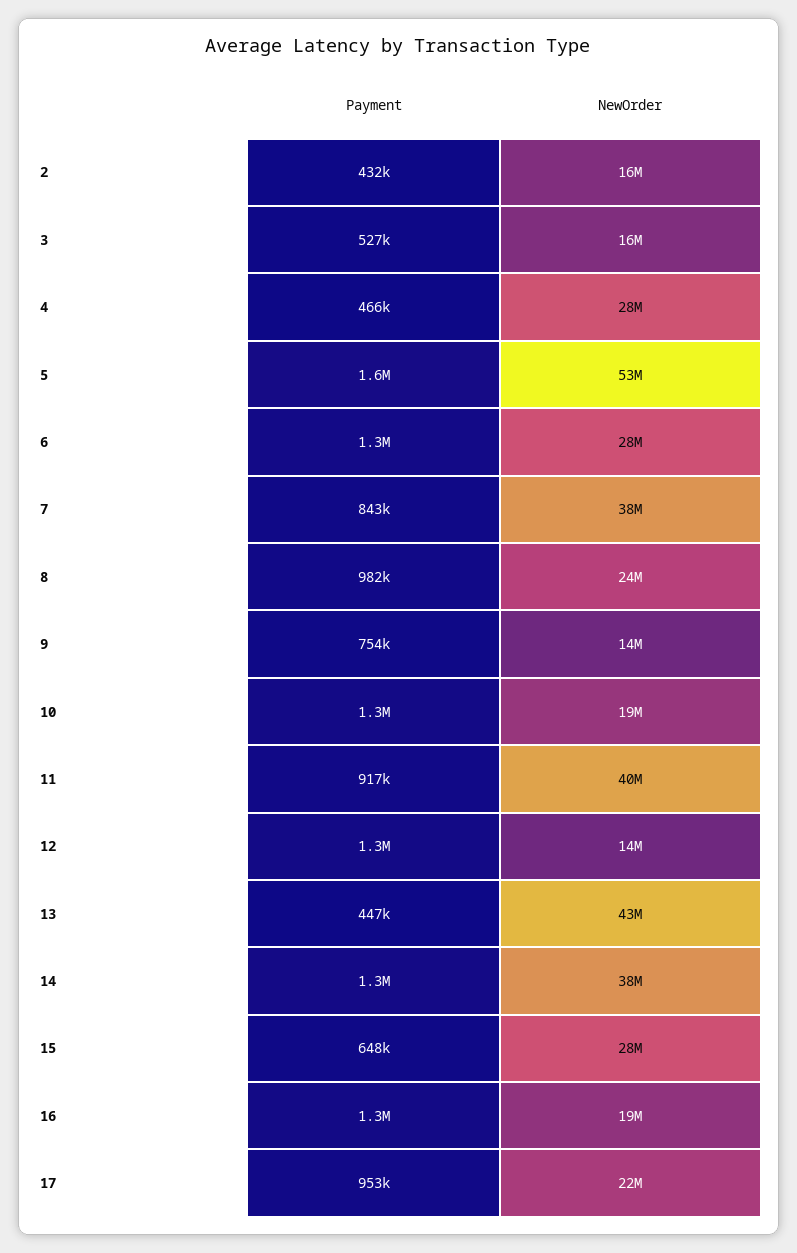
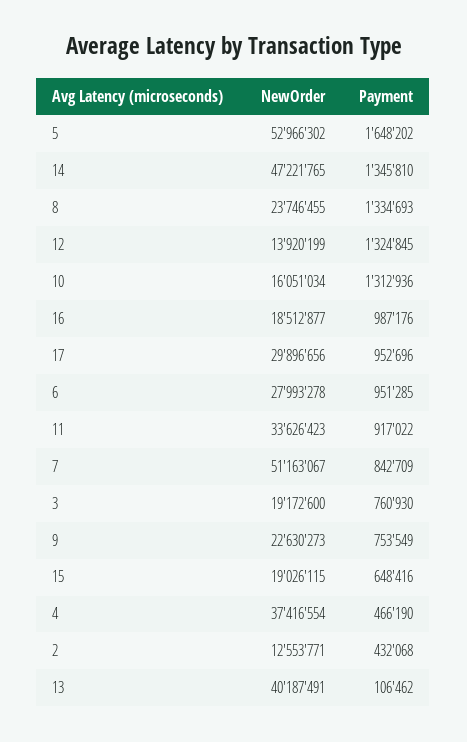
  {
    "Payment": {
      "2": 432068,
-     "3": 527000,
+     "3": 760930,
      "4": 466190,
      "5": 1648202,
-     "6": 1300000,
+     "6": 951285,
      "7": 842709,
-     "8": 982000,
+     "8": 1334693,
      "9": 753549,
      "10": 1312936,
      "11": 917022,
      "12": 1324845,
-     "13": 447000,
+     "13": 106462,
      "14": 1345810,
      "15": 648416,
-     "16": 1300000,
+     "16": 987176,
      "17": 952696
    },
    "NewOrder": {
-     "2": 16000000,
+     "2": 12553771,
-     "3": 16000000,
+     "3": 19172600,
-     "4": 28000000,
+     "4": 37416554,
      "5": 52966302,
      "6": 27993278,
-     "7": 38000000,
+     "7": 51163067,
      "8": 23746455,
-     "9": 14000000,
+     "9": 22630273,
-     "10": 19000000,
+     "10": 16051034,
-     "11": 40000000,
+     "11": 33626423,
      "12": 13920199,
-     "13": 43000000,
+     "13": 40187491,
-     "14": 38000000,
+     "14": 47221765,
-     "15": 28000000,
+     "15": 19026115,
      "16": 18512877,
-     "17": 22000000
+     "17": 29896656
    }
  }

